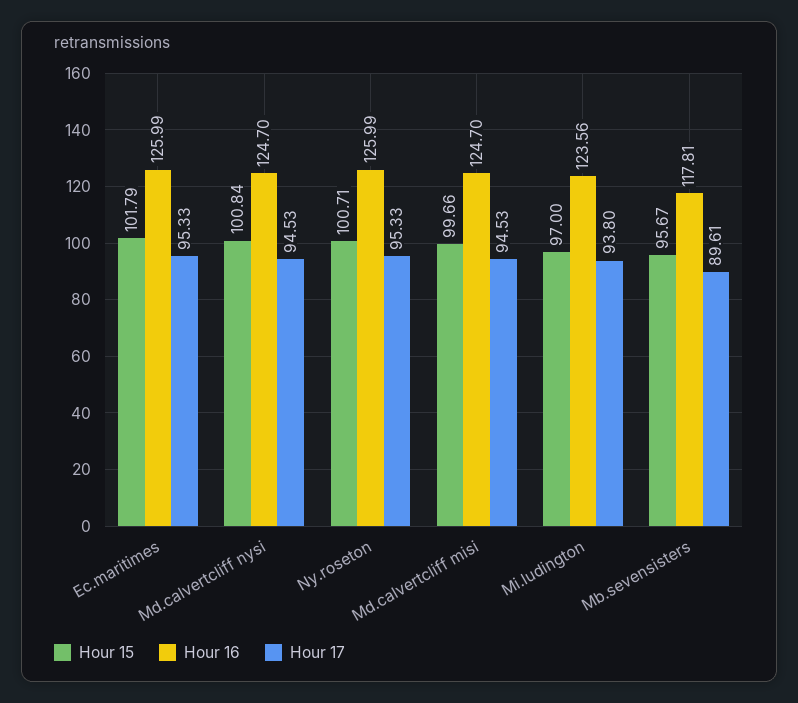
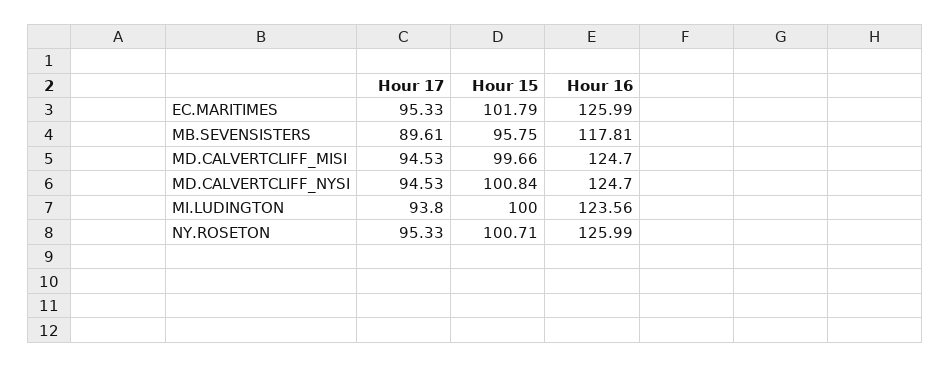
  {
    "Hour 15": {
      "Ec.maritimes": 101.79,
      "Md.calvertcliff nysi": 100.84,
      "Ny.roseton": 100.71,
      "Md.calvertcliff misi": 99.66,
-     "Mi.ludington": 97,
+     "Mi.ludington": 100,
-     "Mb.sevensisters": 95.67
+     "Mb.sevensisters": 95.75
    },
    "Hour 16": {
      "Ec.maritimes": 125.99,
      "Md.calvertcliff nysi": 124.7,
      "Ny.roseton": 125.99,
      "Md.calvertcliff misi": 124.7,
      "Mi.ludington": 123.56,
      "Mb.sevensisters": 117.81
    },
    "Hour 17": {
      "Ec.maritimes": 95.33,
      "Md.calvertcliff nysi": 94.53,
      "Ny.roseton": 95.33,
      "Md.calvertcliff misi": 94.53,
      "Mi.ludington": 93.8,
      "Mb.sevensisters": 89.61
    }
  }

